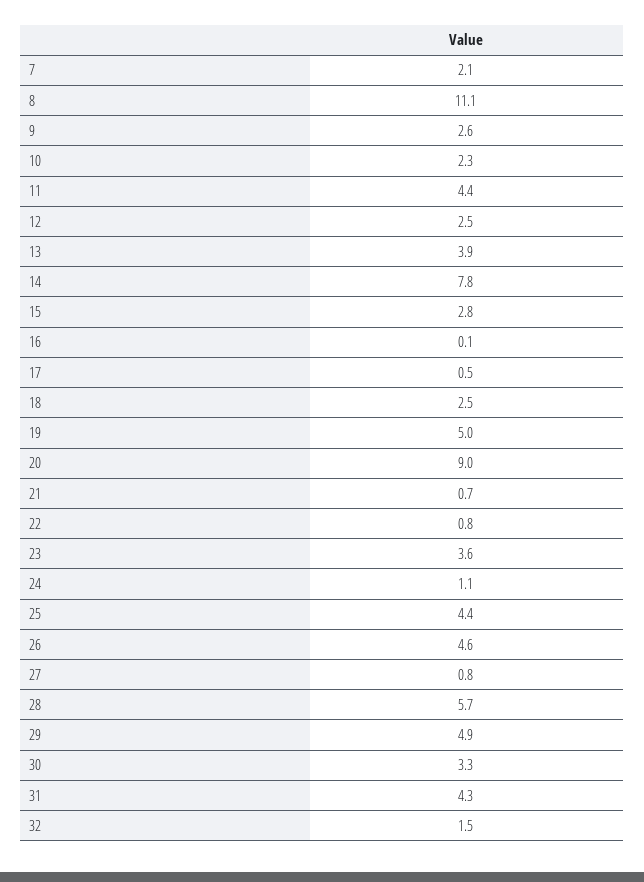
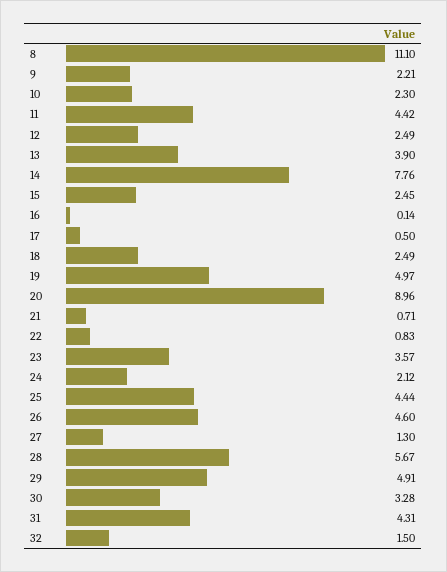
  {
-   "7": 2.1,
    "8": 11.1,
-   "9": 2.6,
+   "9": 2.21,
    "10": 2.3,
    "11": 4.42,
    "12": 2.49,
    "13": 3.9,
    "14": 7.76,
-   "15": 2.8,
+   "15": 2.45,
    "16": 0.14,
    "17": 0.5,
    "18": 2.49,
    "19": 4.97,
    "20": 8.96,
    "21": 0.71,
    "22": 0.83,
    "23": 3.57,
-   "24": 1.1,
+   "24": 2.12,
    "25": 4.44,
    "26": 4.6,
-   "27": 0.8,
+   "27": 1.3,
    "28": 5.67,
    "29": 4.91,
    "30": 3.28,
    "31": 4.31,
    "32": 1.5
  }

